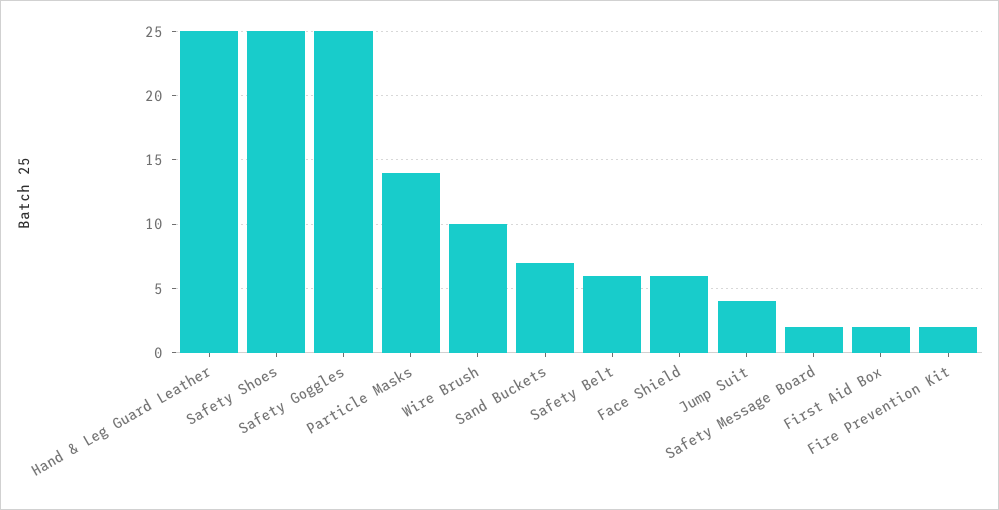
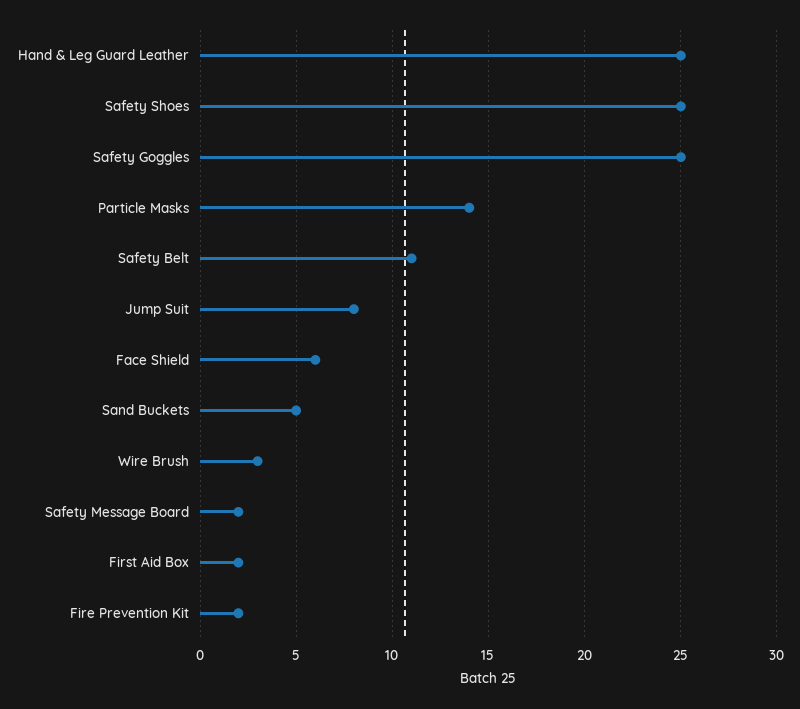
  {
    "Hand & Leg Guard Leather": 25,
    "Safety Shoes": 25,
    "Safety Goggles": 25,
    "Particle Masks": 14,
-   "Wire Brush": 10,
+   "Wire Brush": 3,
-   "Sand Buckets": 7,
+   "Sand Buckets": 5,
-   "Safety Belt": 6,
+   "Safety Belt": 11,
    "Face Shield": 6,
-   "Jump Suit": 4,
+   "Jump Suit": 8,
    "Safety Message Board": 2,
    "First Aid Box": 2,
    "Fire Prevention Kit": 2
  }

